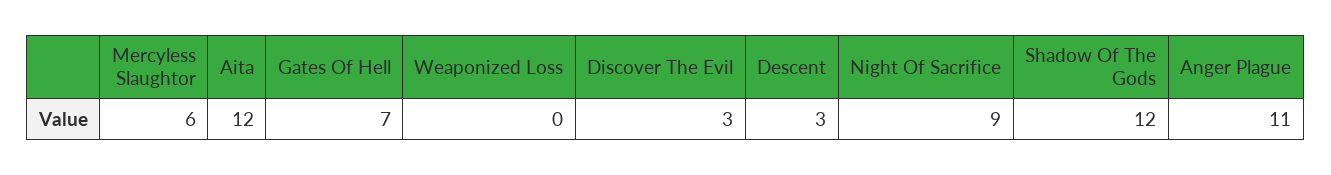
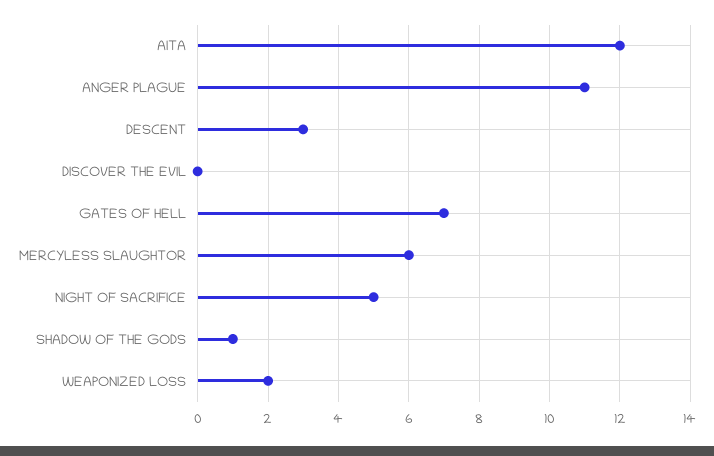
  {
    "Mercyless Slaughtor": 6,
    "Aita": 12,
    "Gates Of Hell": 7,
-   "Weaponized Loss": 0,
+   "Weaponized Loss": 2,
-   "Discover The Evil": 3,
+   "Discover The Evil": 0,
    "Descent": 3,
-   "Night Of Sacrifice": 9,
+   "Night Of Sacrifice": 5,
-   "Shadow Of The Gods": 12,
+   "Shadow Of The Gods": 1,
    "Anger Plague": 11
  }

